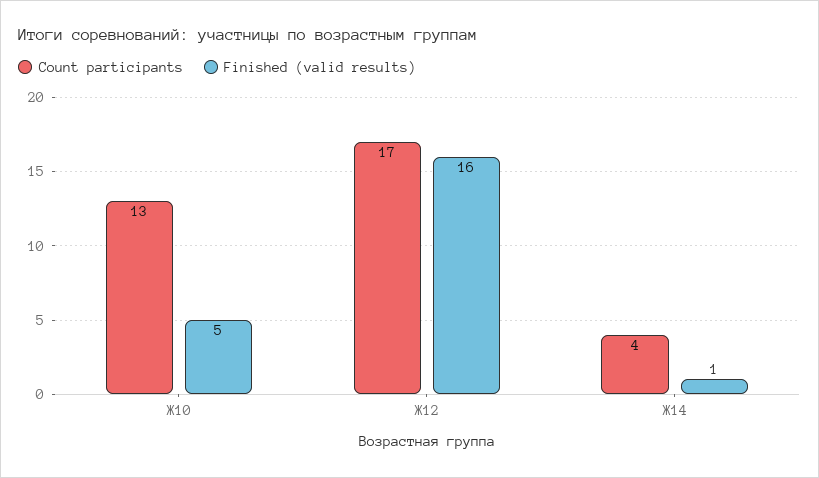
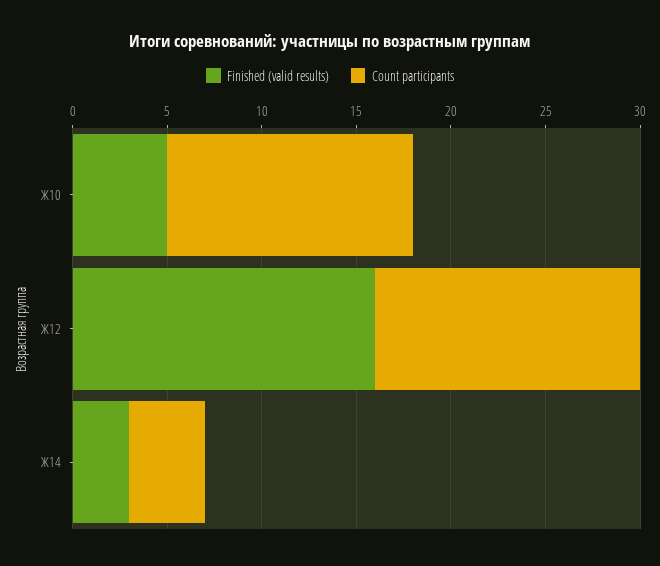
  {
    "Count participants": {
      "Ж10": 13,
-     "Ж12": 17,
+     "Ж12": 14,
      "Ж14": 4
    },
    "Finished (valid results)": {
      "Ж10": 5,
      "Ж12": 16,
-     "Ж14": 1
+     "Ж14": 3
    }
  }

